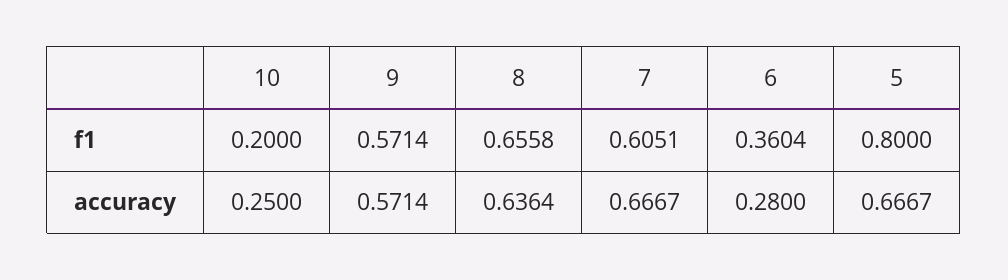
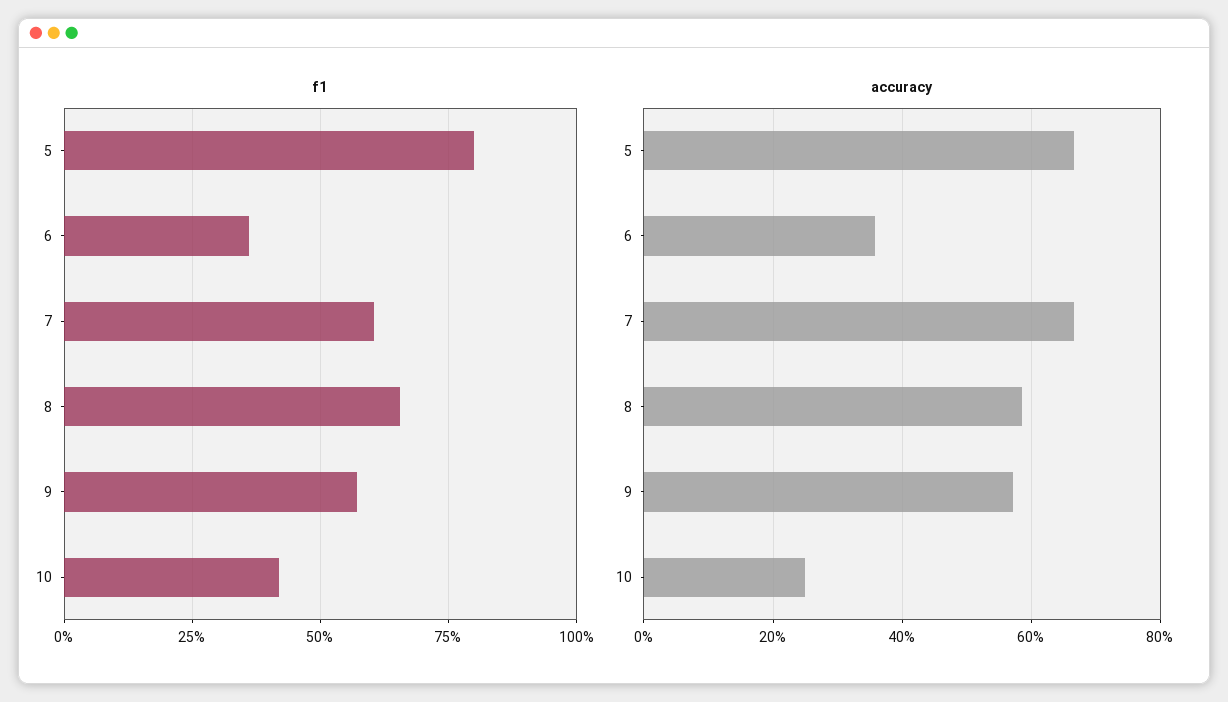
  {
    "f1": {
-     "10": 0.2,
+     "10": 0.425,
      "9": 0.5714,
      "8": 0.6558,
      "7": 0.6051,
      "6": 0.3604,
      "5": 0.8
    },
    "accuracy": {
      "10": 0.25,
      "9": 0.5714,
-     "8": 0.6364,
+     "8": 0.58,
      "7": 0.6667,
-     "6": 0.28,
+     "6": 0.36,
      "5": 0.6667
    }
  }

